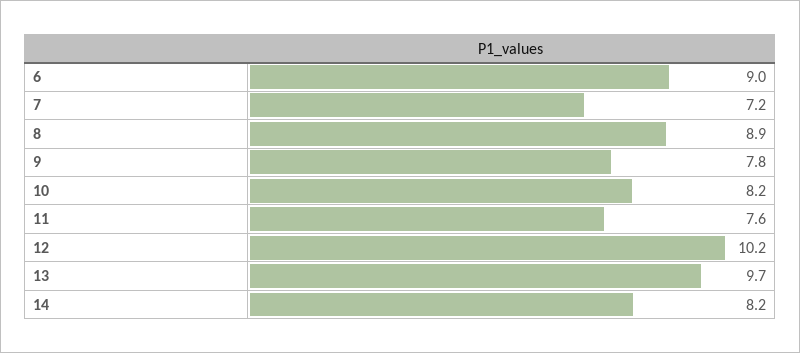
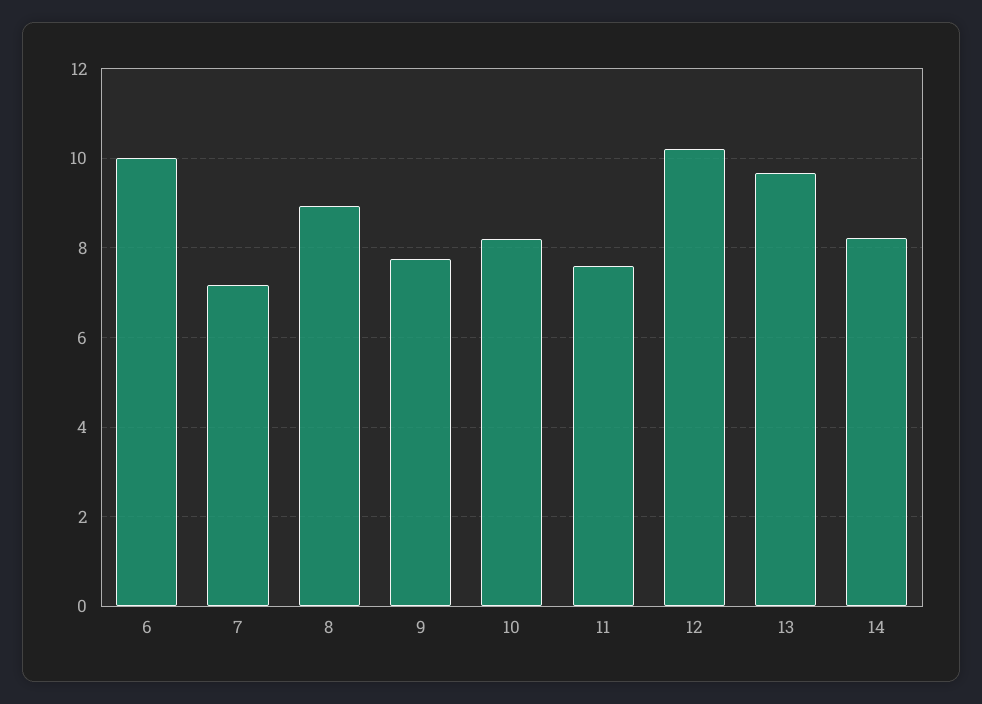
  {
-   "6": 9,
+   "6": 10,
    "7": 7.2,
    "8": 8.9,
    "9": 7.8,
    "10": 8.2,
    "11": 7.6,
    "12": 10.2,
    "13": 9.7,
    "14": 8.2
  }

